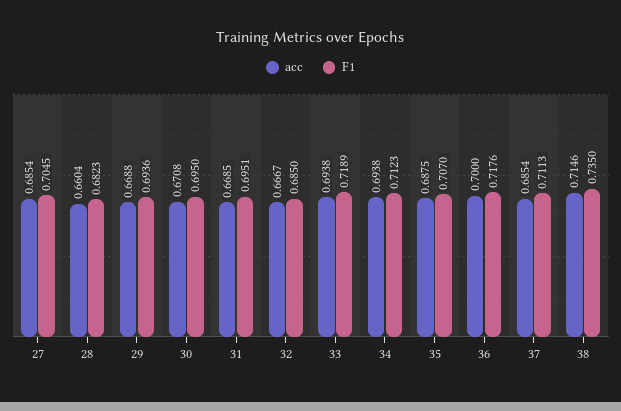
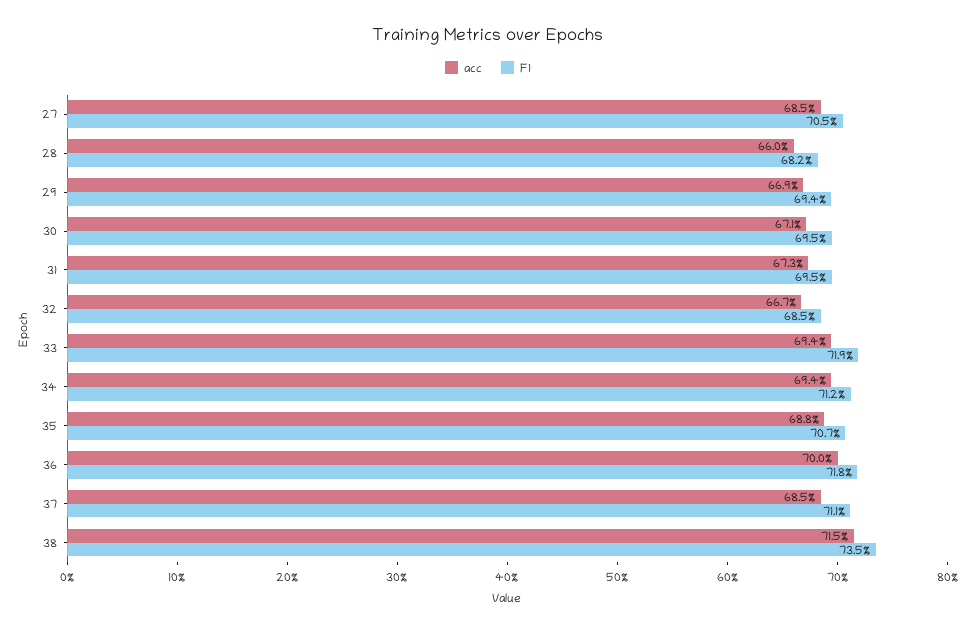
  {
    "acc": {
      "27": 0.6854,
      "28": 0.6604,
      "29": 0.6688,
      "30": 0.6708,
-     "31": 0.6685,
+     "31": 0.673,
      "32": 0.6667,
      "33": 0.6938,
      "34": 0.6938,
      "35": 0.6875,
      "36": 0.7,
      "37": 0.6854,
      "38": 0.7146
    },
    "F1": {
      "27": 0.7045,
      "28": 0.6823,
      "29": 0.6936,
      "30": 0.695,
      "31": 0.6951,
      "32": 0.685,
      "33": 0.7189,
      "34": 0.7123,
      "35": 0.707,
      "36": 0.7176,
      "37": 0.7113,
      "38": 0.735
    }
  }

